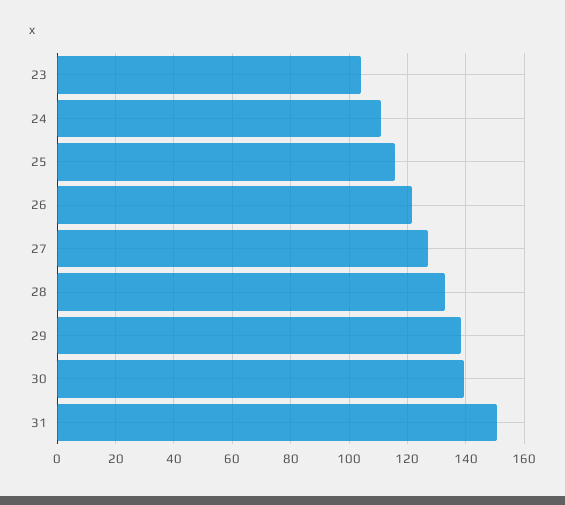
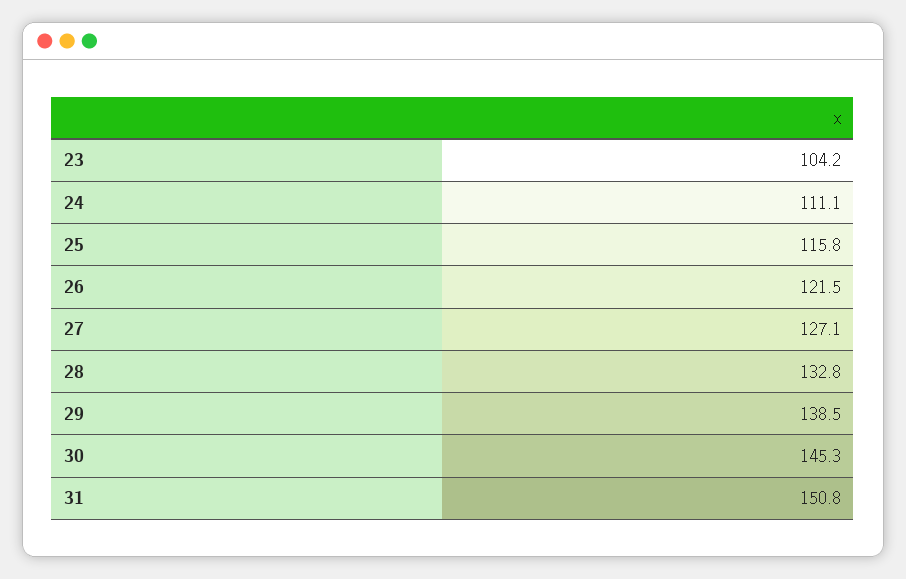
  {
    "23": 104.2,
    "24": 111.1,
    "25": 115.8,
    "26": 121.5,
    "27": 127.1,
    "28": 132.8,
    "29": 138.5,
-   "30": 140,
+   "30": 145.3,
    "31": 150.8
  }

